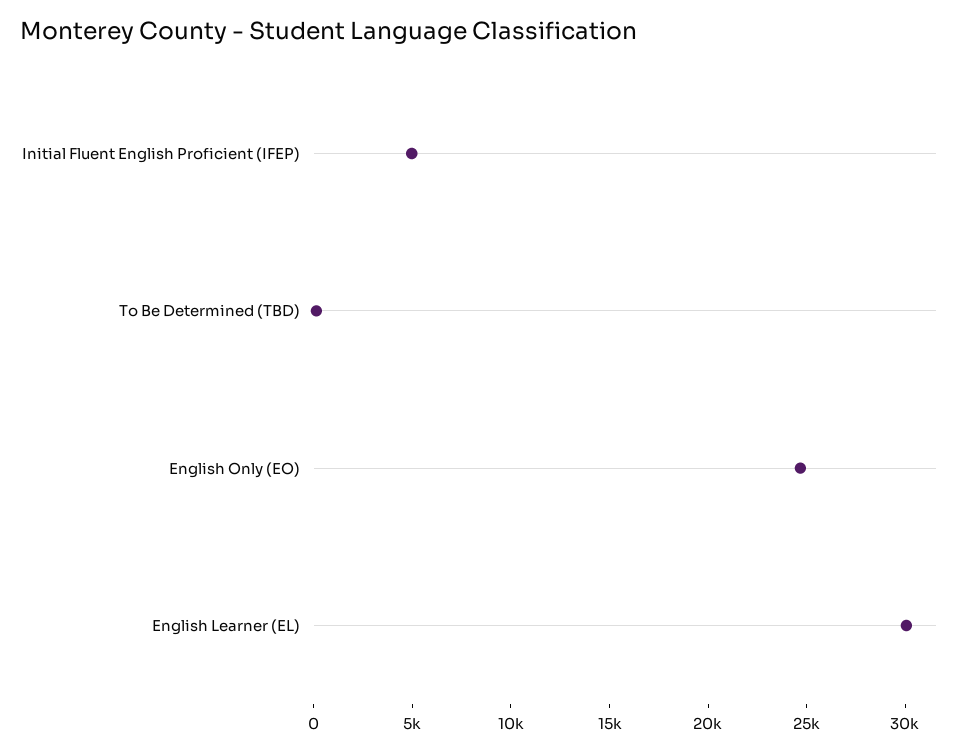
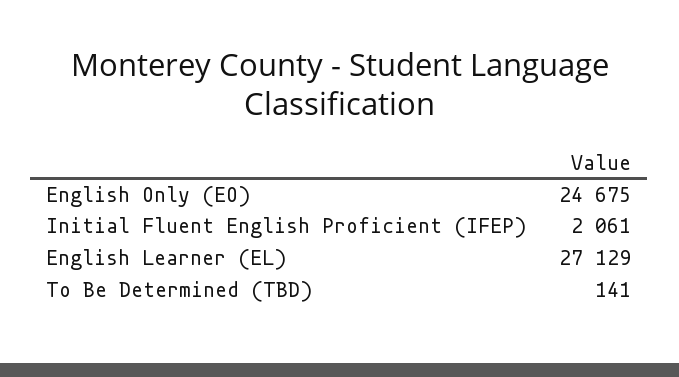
  {
-   "Initial Fluent English Proficient (IFEP)": 5000,
+   "Initial Fluent English Proficient (IFEP)": 2061,
    "To Be Determined (TBD)": 141,
    "English Only (EO)": 24675,
-   "English Learner (EL)": 30000
+   "English Learner (EL)": 27129
  }

